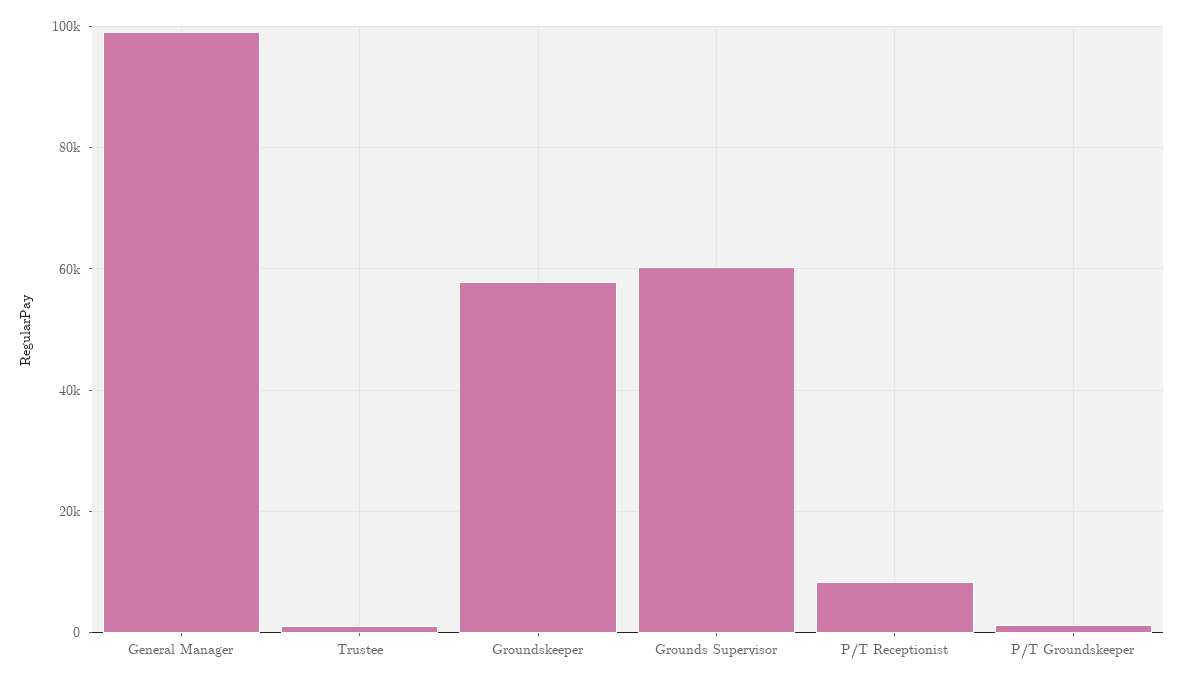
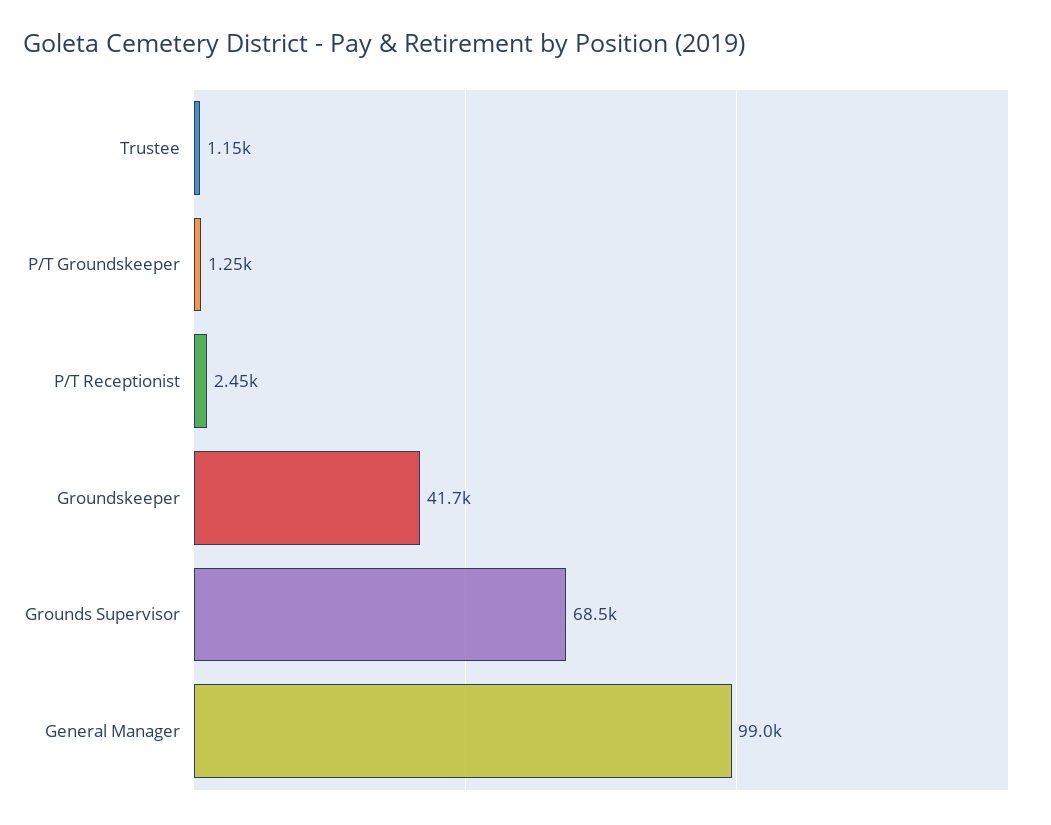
  {
    "General Manager": 99000,
    "Trustee": 1150,
-   "Groundskeeper": 58000,
+   "Groundskeeper": 41700,
-   "Grounds Supervisor": 60000,
+   "Grounds Supervisor": 68500,
-   "P/T Receptionist": 8000,
+   "P/T Receptionist": 2450,
    "P/T Groundskeeper": 1250
  }

